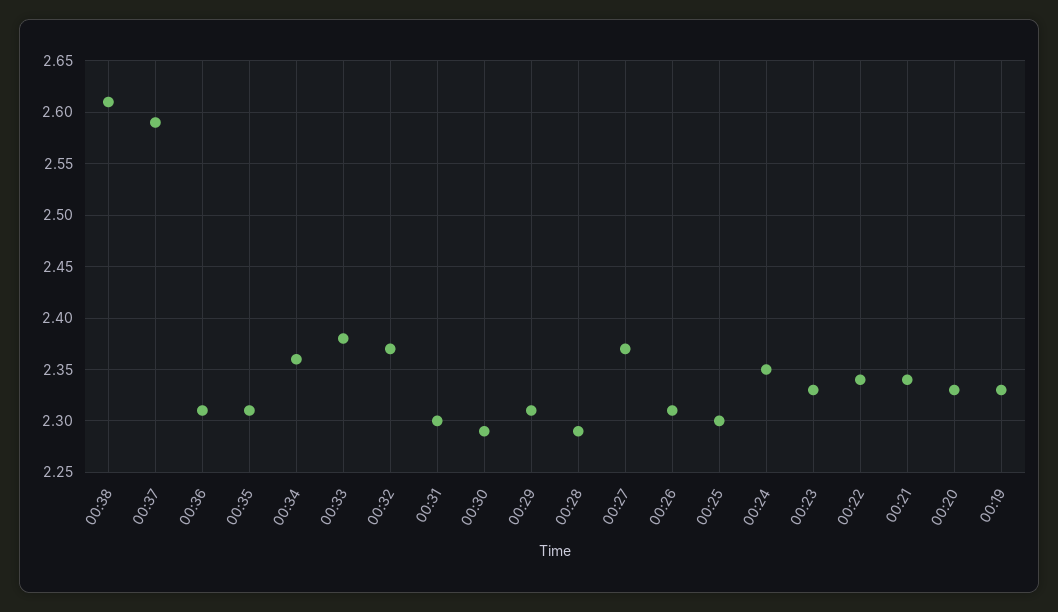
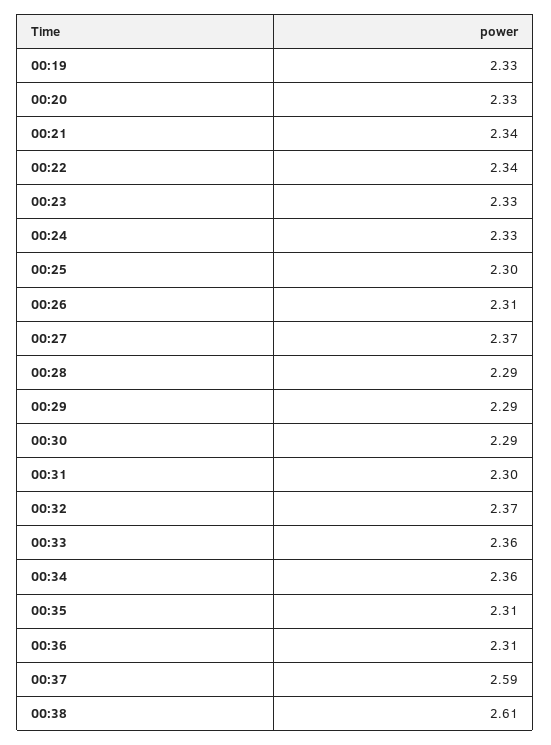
  {
    "00:38": 2.61,
    "00:37": 2.59,
    "00:36": 2.31,
    "00:35": 2.31,
    "00:34": 2.36,
-   "00:33": 2.38,
+   "00:33": 2.36,
    "00:32": 2.37,
    "00:31": 2.3,
    "00:30": 2.29,
-   "00:29": 2.31,
+   "00:29": 2.29,
    "00:28": 2.29,
    "00:27": 2.37,
    "00:26": 2.31,
    "00:25": 2.3,
-   "00:24": 2.35,
+   "00:24": 2.33,
    "00:23": 2.33,
    "00:22": 2.34,
    "00:21": 2.34,
    "00:20": 2.33,
    "00:19": 2.33
  }

